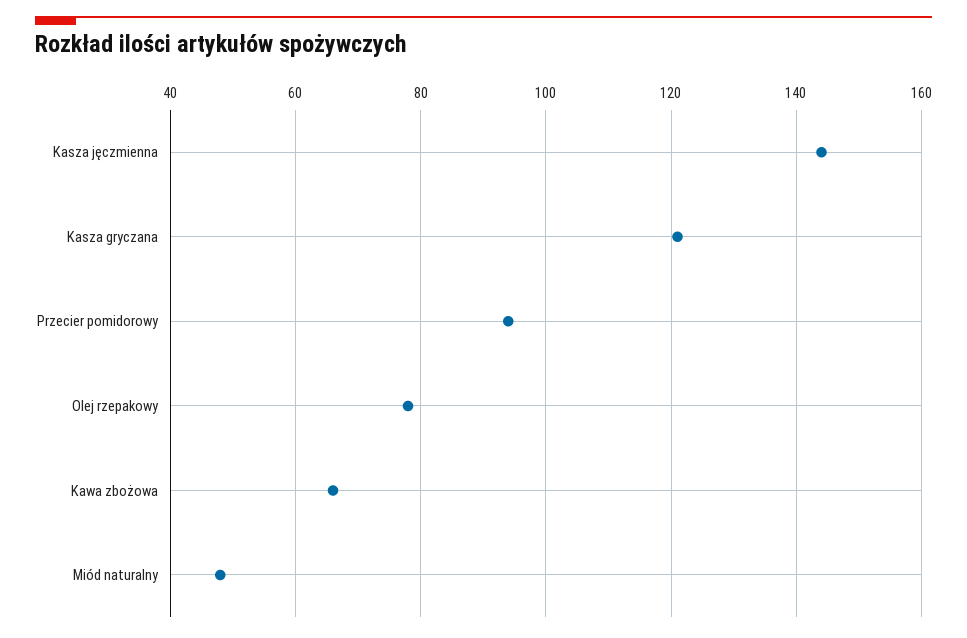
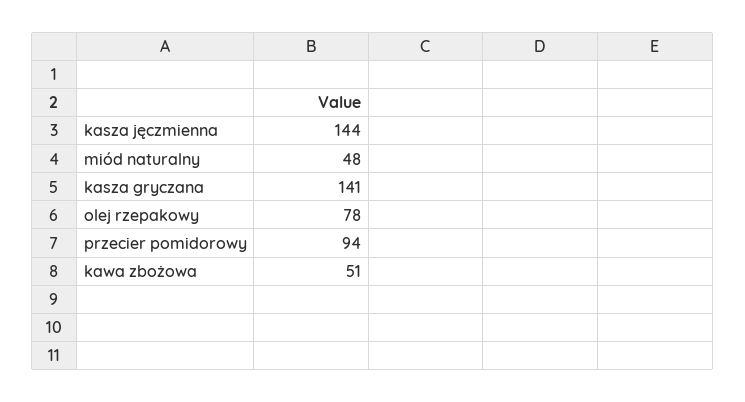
  {
    "Kasza jęczmienna": 144,
-   "Kasza gryczana": 120,
+   "Kasza gryczana": 141,
    "Przecier pomidorowy": 94,
    "Olej rzepakowy": 78,
-   "Kawa zbożowa": 65,
+   "Kawa zbożowa": 51,
    "Miód naturalny": 48
  }

